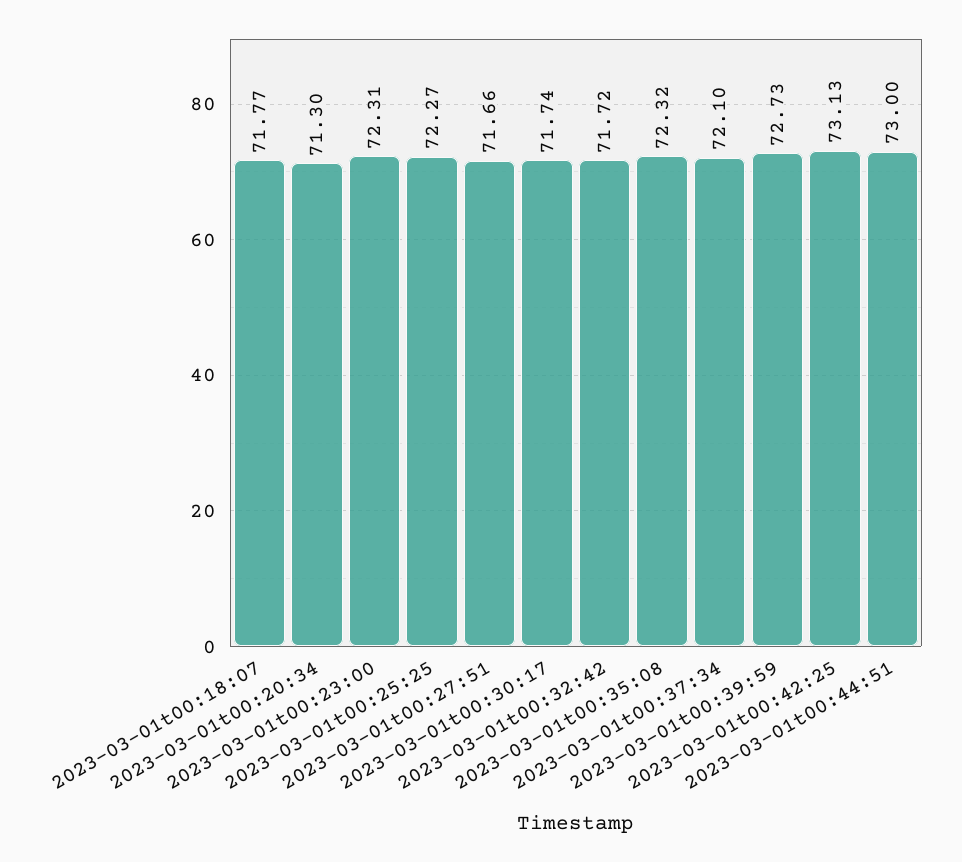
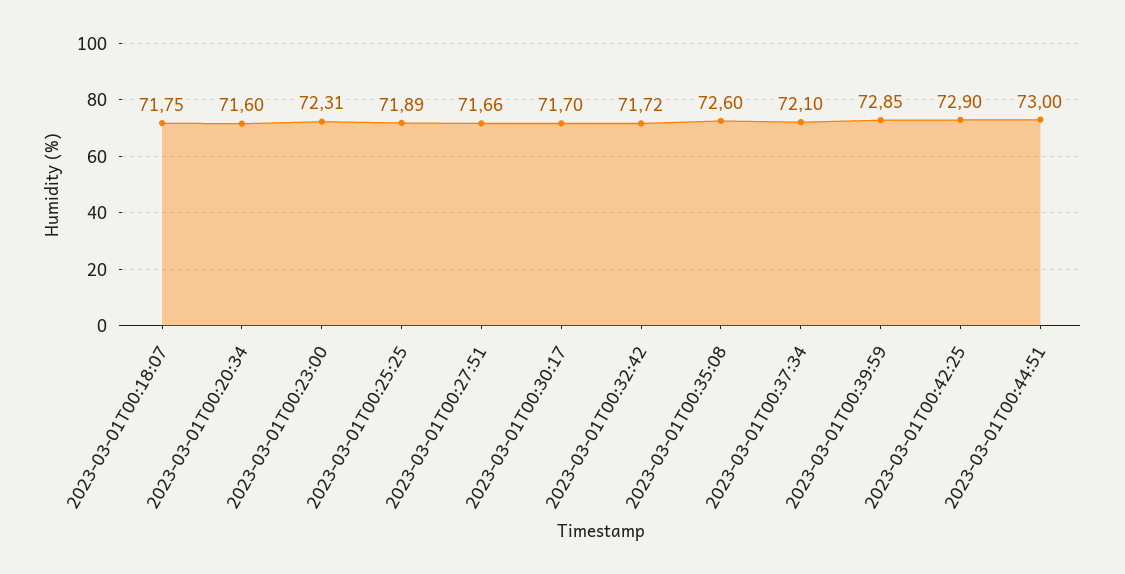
  {
-   "2023-03-01t00:18:07": 71.77,
+   "2023-03-01t00:18:07": 71.75,
-   "2023-03-01t00:20:34": 71.3,
+   "2023-03-01t00:20:34": 71.6,
    "2023-03-01t00:23:00": 72.31,
-   "2023-03-01t00:25:25": 72.27,
+   "2023-03-01t00:25:25": 71.89,
    "2023-03-01t00:27:51": 71.66,
-   "2023-03-01t00:30:17": 71.74,
+   "2023-03-01t00:30:17": 71.7,
    "2023-03-01t00:32:42": 71.72,
-   "2023-03-01t00:35:08": 72.32,
+   "2023-03-01t00:35:08": 72.6,
    "2023-03-01t00:37:34": 72.1,
-   "2023-03-01t00:39:59": 72.73,
+   "2023-03-01t00:39:59": 72.85,
-   "2023-03-01t00:42:25": 73.13,
+   "2023-03-01t00:42:25": 72.9,
    "2023-03-01t00:44:51": 73
  }

